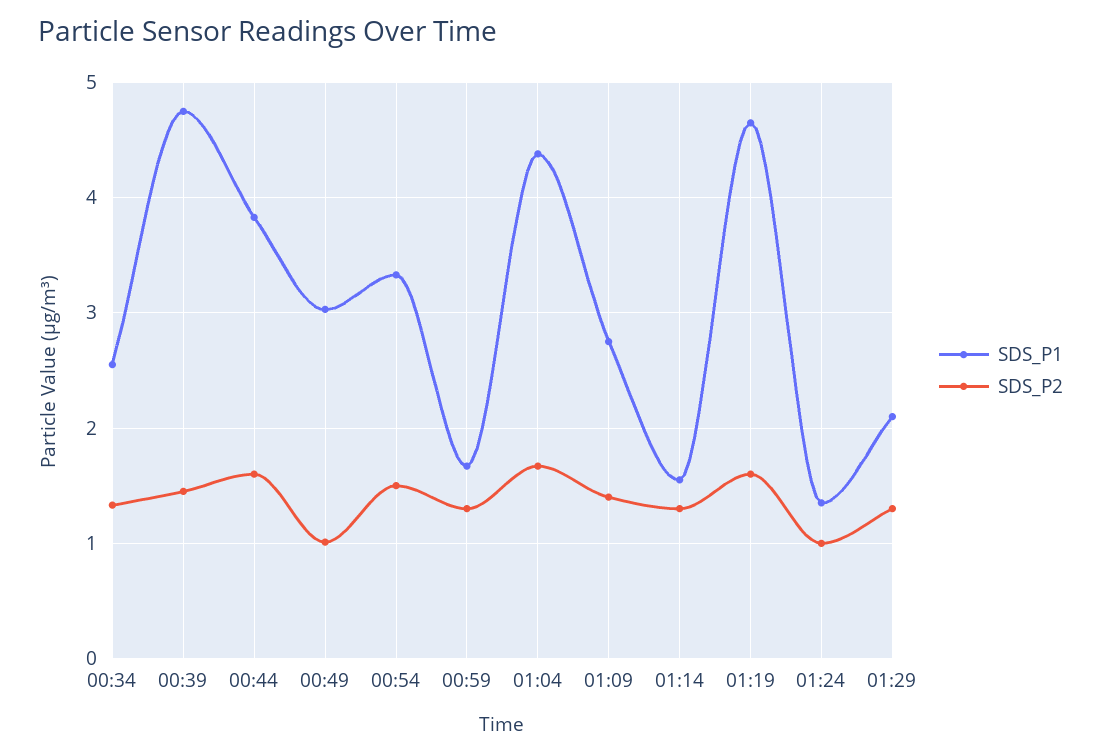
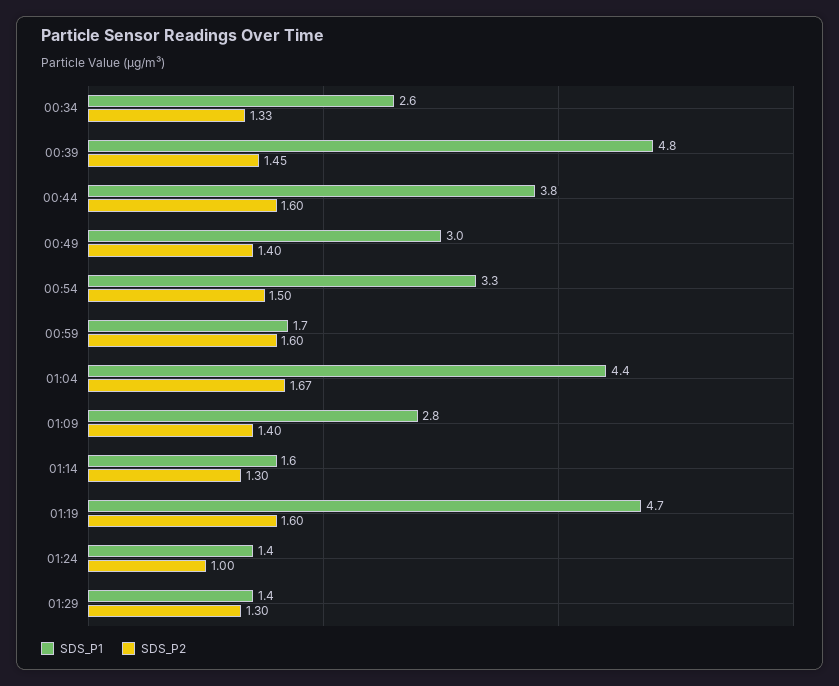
  {
    "SDS_P1": {
      "00:34": 2.6,
      "00:39": 4.8,
      "00:44": 3.8,
      "00:49": 3,
      "00:54": 3.3,
      "00:59": 1.7,
      "01:04": 4.4,
      "01:09": 2.8,
      "01:14": 1.6,
      "01:19": 4.7,
      "01:24": 1.4,
-     "01:29": 2.1
+     "01:29": 1.4
    },
    "SDS_P2": {
      "00:34": 1.33,
      "00:39": 1.45,
      "00:44": 1.6,
-     "00:49": 1,
+     "00:49": 1.4,
      "00:54": 1.5,
-     "00:59": 1.3,
+     "00:59": 1.6,
      "01:04": 1.67,
      "01:09": 1.4,
      "01:14": 1.3,
      "01:19": 1.6,
      "01:24": 1,
      "01:29": 1.3
    }
  }

